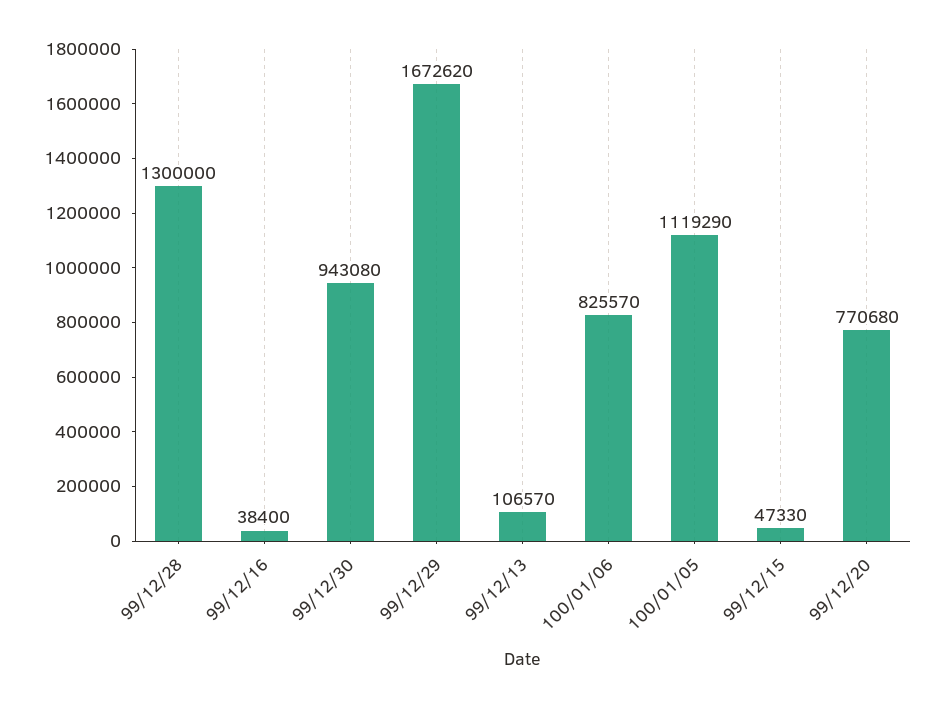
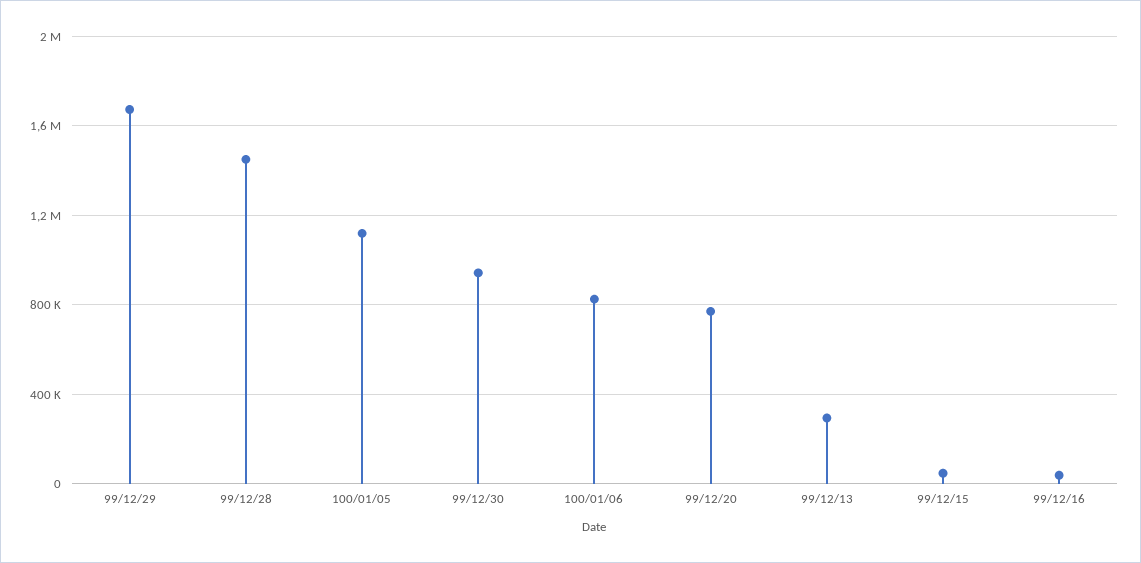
  {
-   "99/12/28": 1300000,
+   "99/12/28": 1450000,
    "99/12/16": 38400,
    "99/12/30": 943080,
    "99/12/29": 1672620,
-   "99/12/13": 106570,
+   "99/12/13": 300000,
    "100/01/06": 825570,
    "100/01/05": 1119290,
    "99/12/15": 47330,
    "99/12/20": 770680
  }

